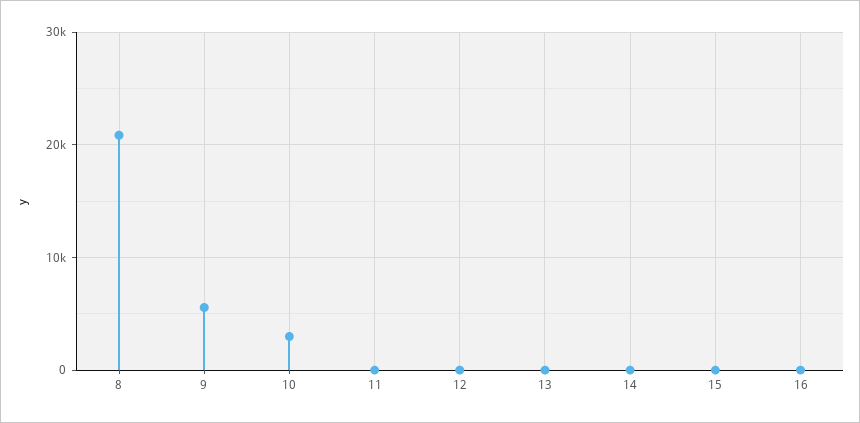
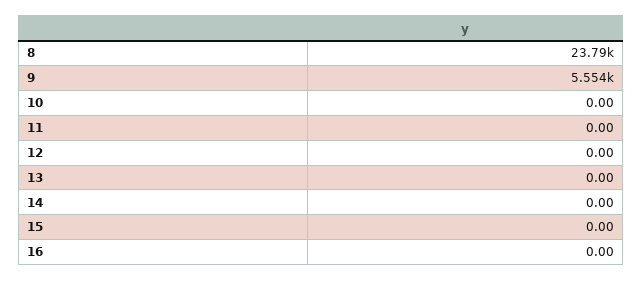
  {
-   "8": 21000,
+   "8": 23790,
    "9": 5554,
-   "10": 3000,
+   "10": 0,
    "11": 0,
    "12": 0,
    "13": 0,
    "14": 0,
    "15": 0,
    "16": 0
  }

